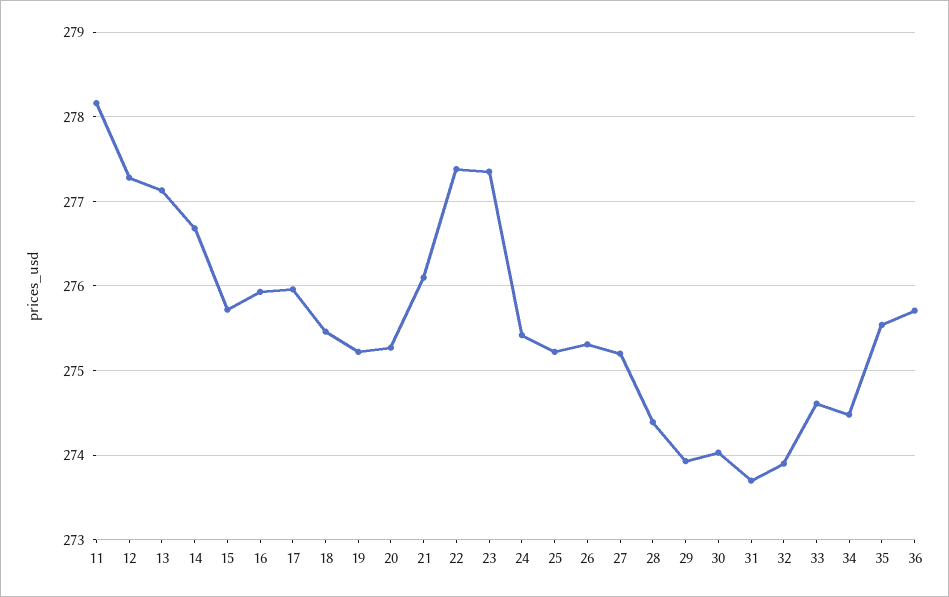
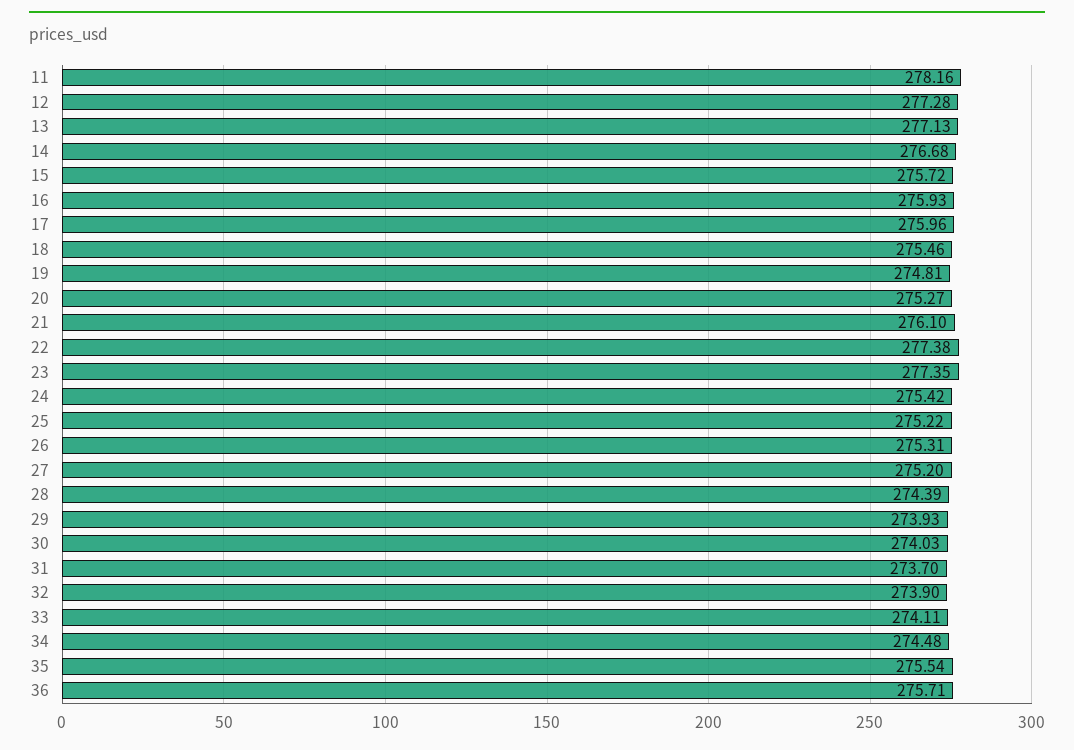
  {
    "11": 278.16,
    "12": 277.28,
    "13": 277.13,
    "14": 276.68,
    "15": 275.72,
    "16": 275.93,
    "17": 275.96,
    "18": 275.46,
-   "19": 275.2,
+   "19": 274.81,
    "20": 275.27,
    "21": 276.1,
    "22": 277.38,
    "23": 277.35,
    "24": 275.42,
    "25": 275.22,
    "26": 275.31,
    "27": 275.2,
    "28": 274.39,
    "29": 273.93,
    "30": 274.03,
    "31": 273.7,
    "32": 273.9,
-   "33": 274.6,
+   "33": 274.11,
    "34": 274.48,
    "35": 275.54,
    "36": 275.71
  }

